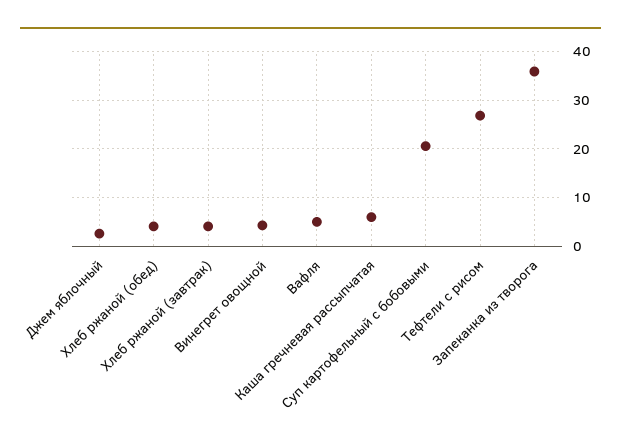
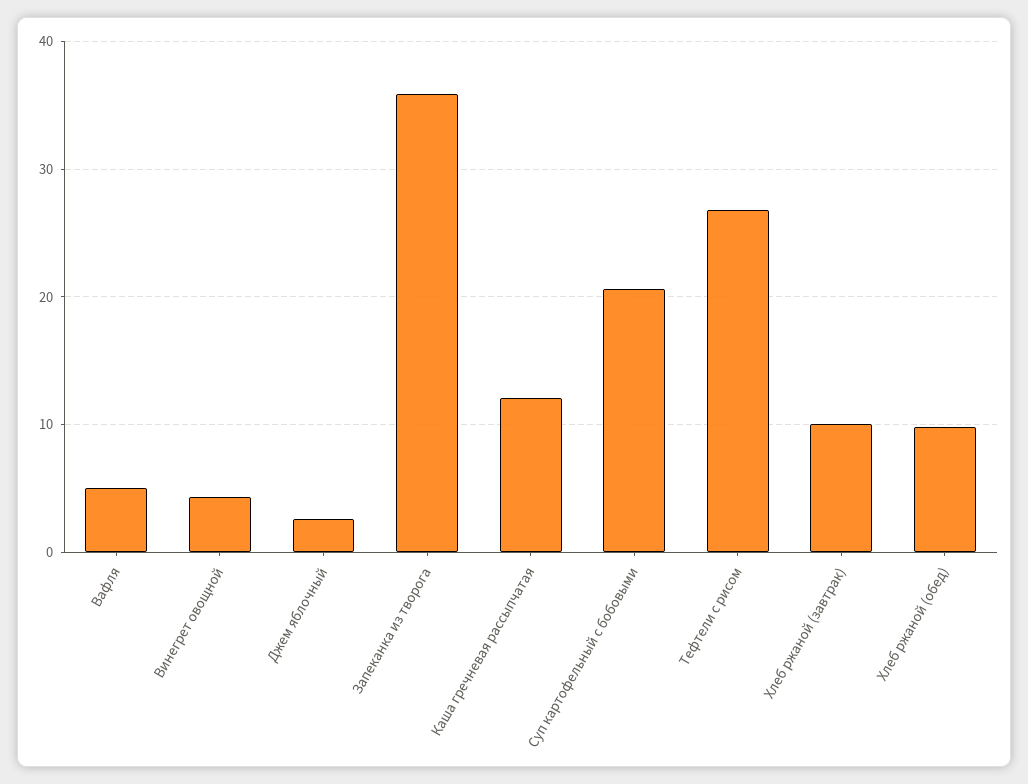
  {
    "Джем яблочный": 3,
-   "Хлеб ржаной (обед)": 4,
+   "Хлеб ржаной (обед)": 10,
-   "Хлеб ржаной (завтрак)": 4,
+   "Хлеб ржаной (завтрак)": 10,
    "Винегрет овощной": 4,
    "Вафля": 5,
-   "Каша гречневая рассыпчатая": 6,
+   "Каша гречневая рассыпчатая": 12,
    "Суп картофельный с бобовыми": 21,
    "Тефтели с рисом": 27,
    "Запеканка из творога": 36
  }

